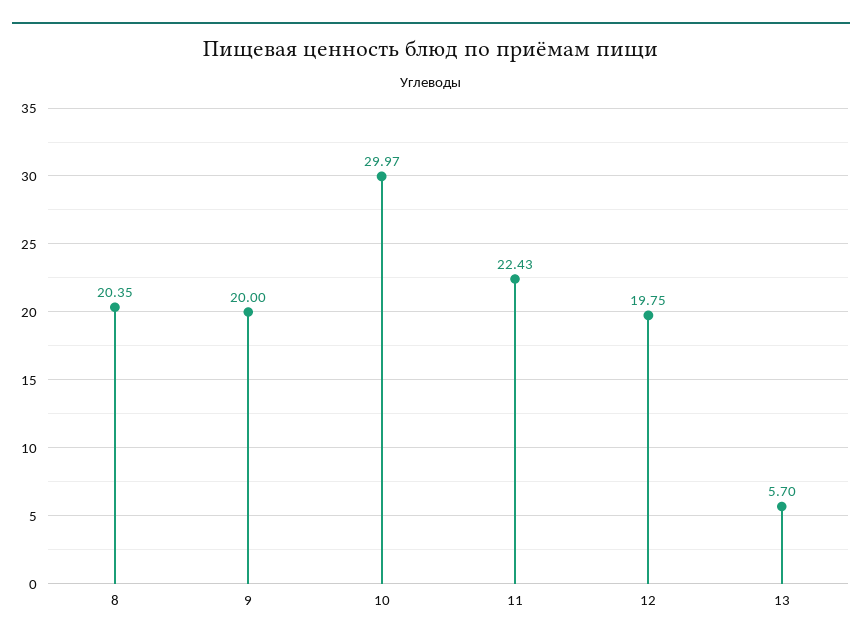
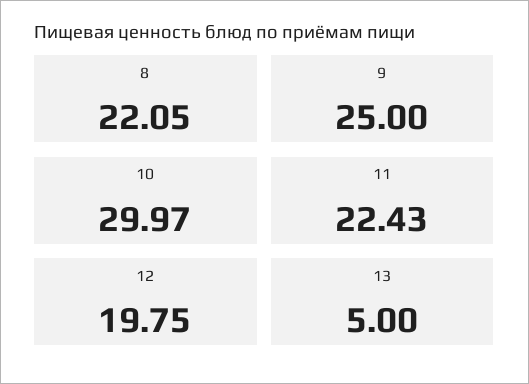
  {
-   "8": 20.35,
+   "8": 22.05,
-   "9": 20,
+   "9": 25,
    "10": 29.97,
    "11": 22.43,
    "12": 19.75,
-   "13": 5.7
+   "13": 5
  }

